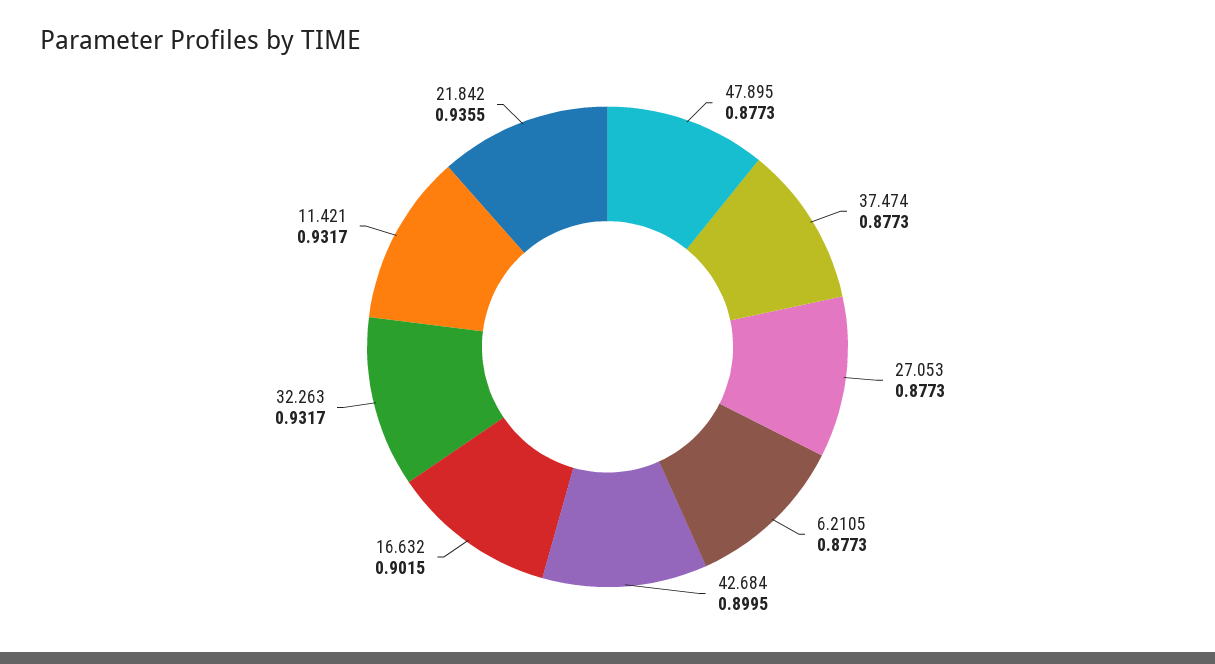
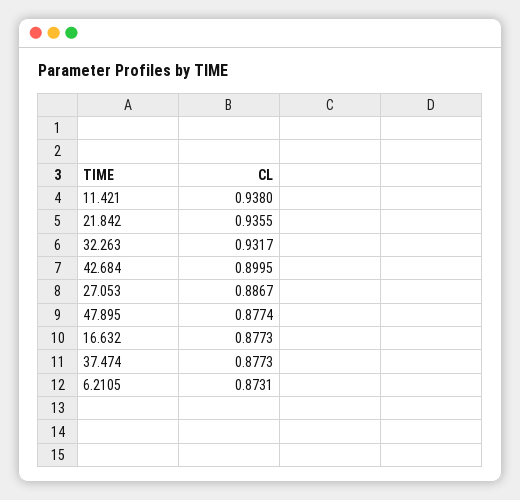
  {
-   "47.895": 0.8773,
+   "47.895": 0.8774,
    "37.474": 0.8773,
-   "27.053": 0.8773,
+   "27.053": 0.8867,
-   "6.2105": 0.8773,
+   "6.2105": 0.8731,
    "42.684": 0.8995,
-   "16.632": 0.9015,
+   "16.632": 0.8773,
    "32.263": 0.9317,
-   "11.421": 0.9317,
+   "11.421": 0.938,
    "21.842": 0.9355
  }

